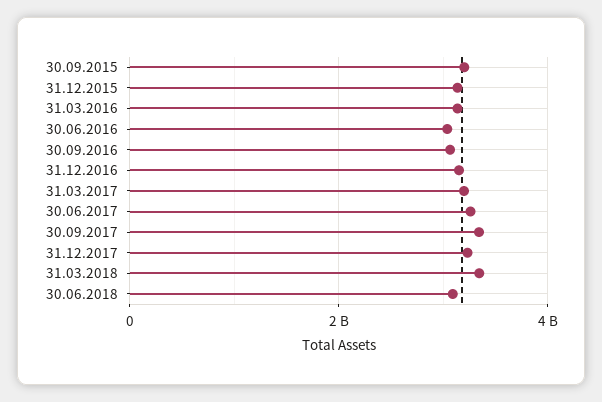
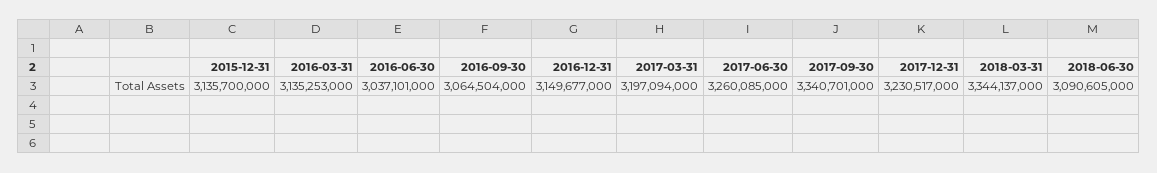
  {
-   "30.09.2015": 3200000000,
    "31.12.2015": 3135700000,
    "31.03.2016": 3135253000,
    "30.06.2016": 3037101000,
    "30.09.2016": 3064504000,
    "31.12.2016": 3149677000,
    "31.03.2017": 3197094000,
    "30.06.2017": 3260085000,
    "30.09.2017": 3340701000,
    "31.12.2017": 3230517000,
    "31.03.2018": 3344137000,
    "30.06.2018": 3090605000
  }

